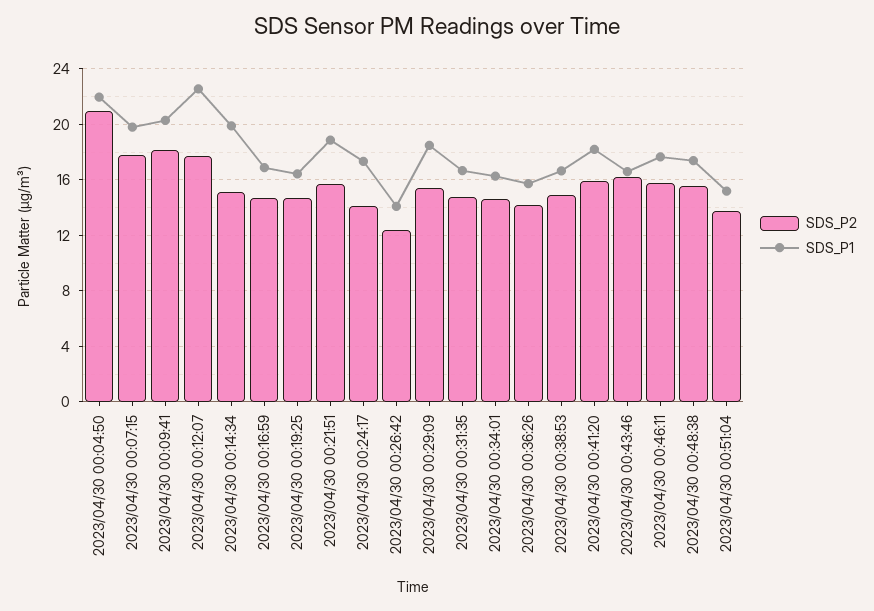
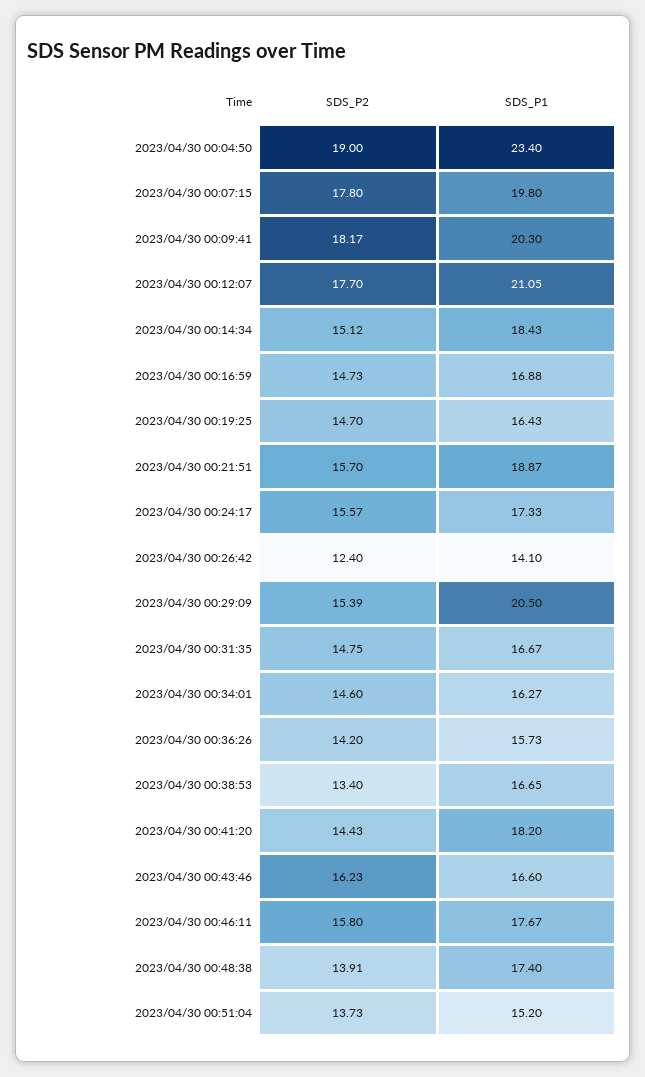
  {
    "SDS_P2": {
-     "2023/04/30 00:04:50": 21,
+     "2023/04/30 00:04:50": 19,
      "2023/04/30 00:07:15": 17.8,
      "2023/04/30 00:09:41": 18.17,
      "2023/04/30 00:12:07": 17.7,
      "2023/04/30 00:14:34": 15.12,
      "2023/04/30 00:16:59": 14.73,
      "2023/04/30 00:19:25": 14.7,
      "2023/04/30 00:21:51": 15.7,
-     "2023/04/30 00:24:17": 14,
+     "2023/04/30 00:24:17": 15.57,
      "2023/04/30 00:26:42": 12.4,
      "2023/04/30 00:29:09": 15.39,
      "2023/04/30 00:31:35": 14.75,
      "2023/04/30 00:34:01": 14.6,
      "2023/04/30 00:36:26": 14.2,
-     "2023/04/30 00:38:53": 15,
+     "2023/04/30 00:38:53": 13.4,
-     "2023/04/30 00:41:20": 16,
+     "2023/04/30 00:41:20": 14.43,
      "2023/04/30 00:43:46": 16.23,
      "2023/04/30 00:46:11": 15.8,
-     "2023/04/30 00:48:38": 15.5,
+     "2023/04/30 00:48:38": 13.91,
      "2023/04/30 00:51:04": 13.73
    },
    "SDS_P1": {
-     "2023/04/30 00:04:50": 22,
+     "2023/04/30 00:04:50": 23.4,
      "2023/04/30 00:07:15": 19.8,
      "2023/04/30 00:09:41": 20.3,
-     "2023/04/30 00:12:07": 22.5,
+     "2023/04/30 00:12:07": 21.05,
-     "2023/04/30 00:14:34": 20,
+     "2023/04/30 00:14:34": 18.43,
      "2023/04/30 00:16:59": 16.88,
      "2023/04/30 00:19:25": 16.43,
      "2023/04/30 00:21:51": 18.87,
      "2023/04/30 00:24:17": 17.33,
      "2023/04/30 00:26:42": 14.1,
-     "2023/04/30 00:29:09": 18.5,
+     "2023/04/30 00:29:09": 20.5,
      "2023/04/30 00:31:35": 16.67,
      "2023/04/30 00:34:01": 16.27,
      "2023/04/30 00:36:26": 15.73,
      "2023/04/30 00:38:53": 16.65,
      "2023/04/30 00:41:20": 18.2,
      "2023/04/30 00:43:46": 16.6,
      "2023/04/30 00:46:11": 17.67,
      "2023/04/30 00:48:38": 17.4,
      "2023/04/30 00:51:04": 15.2
    }
  }

